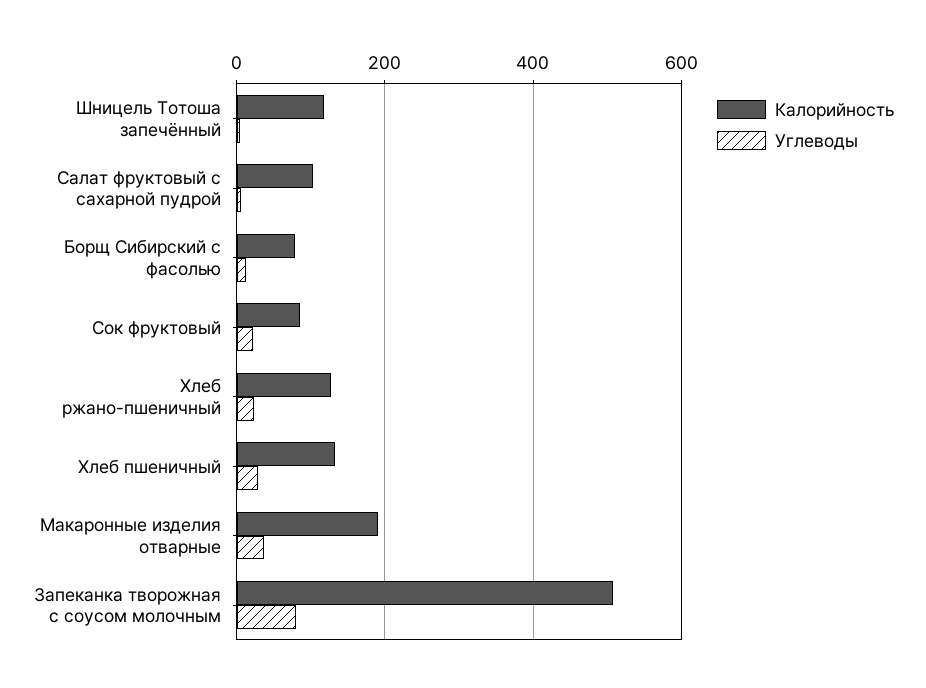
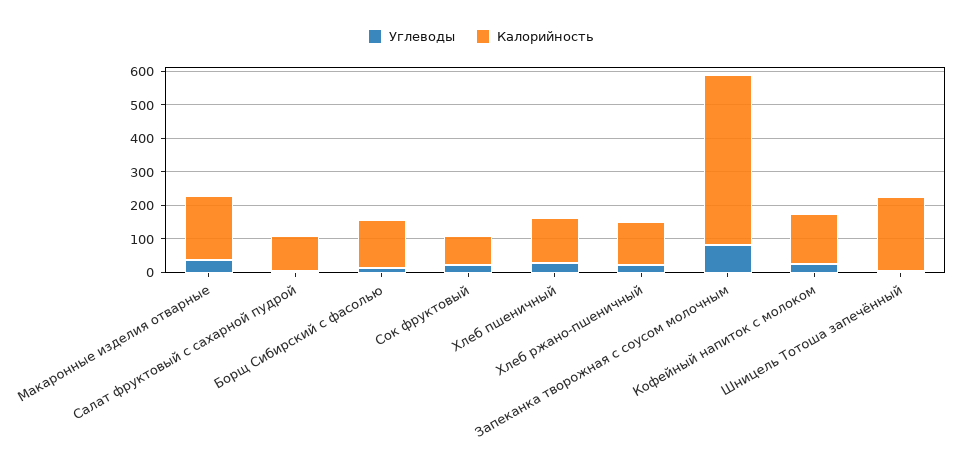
  {
    "Калорийность": {
-     "Шницель Тотоша запечённый": 120,
+     "Шницель Тотоша запечённый": 225,
      "Салат фруктовый с сахарной пудрой": 100,
-     "Борщ Сибирский с фасолью": 80,
+     "Борщ Сибирский с фасолью": 150,
      "Сок фруктовый": 80,
      "Хлеб ржано-пшеничный": 120,
      "Хлеб пшеничный": 140,
      "Макаронные изделия отварные": 200,
-     "Запеканка творожная с соусом молочным": 500
+     "Запеканка творожная с соусом молочным": 500,
+     "Кофейный напиток с молоком": 150
    },
    "Углеводы": {
      "Шницель Тотоша запечённый": 0,
      "Салат фруктовый с сахарной пудрой": 0,
      "Борщ Сибирский с фасолью": 20,
      "Сок фруктовый": 20,
      "Хлеб ржано-пшеничный": 20,
      "Хлеб пшеничный": 20,
      "Макаронные изделия отварные": 40,
-     "Запеканка творожная с соусом молочным": 80
+     "Запеканка творожная с соусом молочным": 80,
+     "Кофейный напиток с молоком": 25
    }
  }

